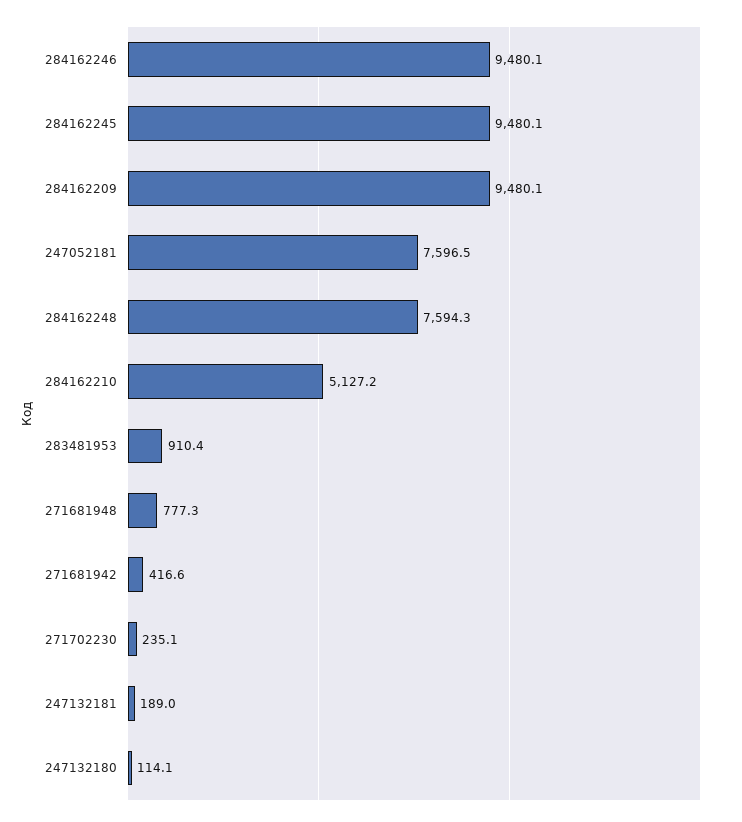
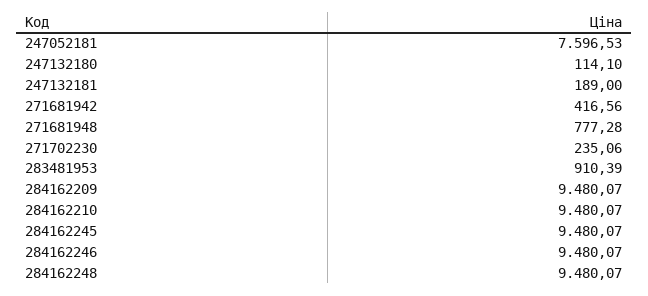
  {
    "284162246": 9480.07,
    "284162245": 9480.07,
    "284162209": 9480.07,
    "247052181": 7596.53,
-   "284162248": 7594.3,
+   "284162248": 9480.07,
-   "284162210": 5127.2,
+   "284162210": 9480.07,
    "283481953": 910.39,
    "271681948": 777.28,
    "271681942": 416.56,
    "271702230": 235.06,
    "247132181": 189,
    "247132180": 114.1
  }

